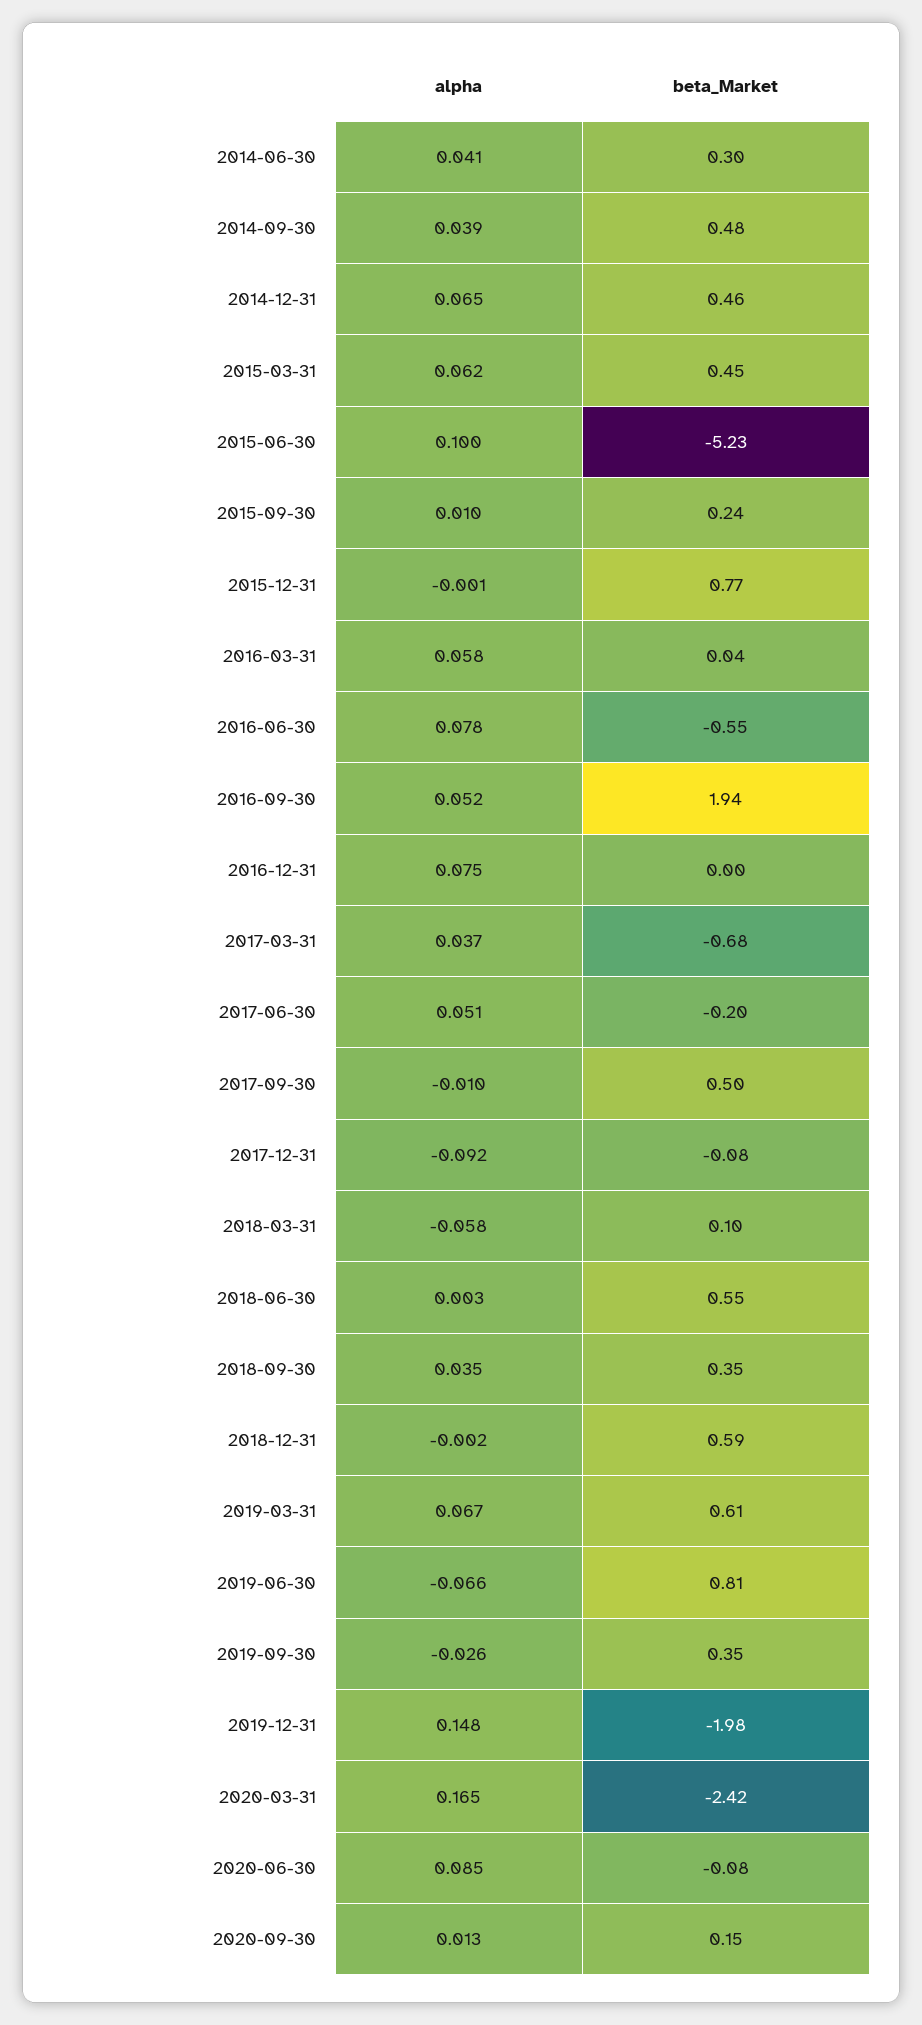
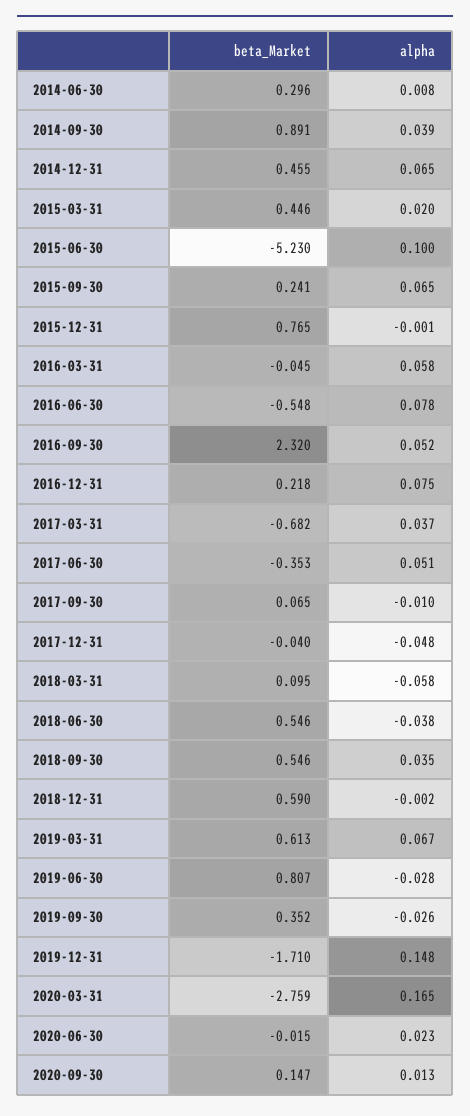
  {
    "alpha": {
-     "2014-06-30": 0.041,
+     "2014-06-30": 0.008,
      "2014-09-30": 0.039,
      "2014-12-31": 0.065,
-     "2015-03-31": 0.062,
+     "2015-03-31": 0.02,
      "2015-06-30": 0.1,
-     "2015-09-30": 0.01,
+     "2015-09-30": 0.065,
      "2015-12-31": -0.001,
      "2016-03-31": 0.058,
      "2016-06-30": 0.078,
      "2016-09-30": 0.052,
      "2016-12-31": 0.075,
      "2017-03-31": 0.037,
      "2017-06-30": 0.051,
      "2017-09-30": -0.01,
-     "2017-12-31": -0.092,
+     "2017-12-31": -0.048,
      "2018-03-31": -0.058,
-     "2018-06-30": 0.003,
+     "2018-06-30": -0.038,
      "2018-09-30": 0.035,
      "2018-12-31": -0.002,
      "2019-03-31": 0.067,
-     "2019-06-30": -0.066,
+     "2019-06-30": -0.028,
      "2019-09-30": -0.026,
      "2019-12-31": 0.148,
      "2020-03-31": 0.165,
-     "2020-06-30": 0.085,
+     "2020-06-30": 0.023,
      "2020-09-30": 0.013
    },
    "beta_Market": {
      "2014-06-30": 0.296,
-     "2014-09-30": 0.48,
+     "2014-09-30": 0.891,
      "2014-12-31": 0.455,
      "2015-03-31": 0.446,
      "2015-06-30": -5.23,
      "2015-09-30": 0.241,
      "2015-12-31": 0.765,
-     "2016-03-31": 0.04,
+     "2016-03-31": -0.045,
      "2016-06-30": -0.548,
-     "2016-09-30": 1.94,
+     "2016-09-30": 2.32,
-     "2016-12-31": 0,
+     "2016-12-31": 0.218,
      "2017-03-31": -0.682,
-     "2017-06-30": -0.2,
+     "2017-06-30": -0.353,
-     "2017-09-30": 0.5,
+     "2017-09-30": 0.065,
-     "2017-12-31": -0.08,
+     "2017-12-31": -0.04,
      "2018-03-31": 0.095,
      "2018-06-30": 0.546,
-     "2018-09-30": 0.35,
+     "2018-09-30": 0.546,
      "2018-12-31": 0.59,
      "2019-03-31": 0.613,
      "2019-06-30": 0.807,
      "2019-09-30": 0.352,
-     "2019-12-31": -1.98,
+     "2019-12-31": -1.71,
-     "2020-03-31": -2.42,
+     "2020-03-31": -2.759,
-     "2020-06-30": -0.08,
+     "2020-06-30": -0.015,
      "2020-09-30": 0.147
    }
  }

